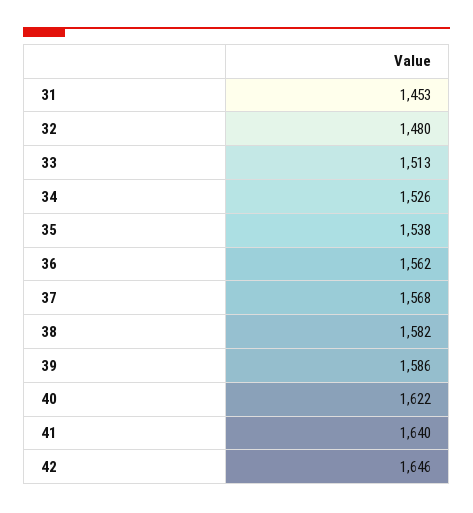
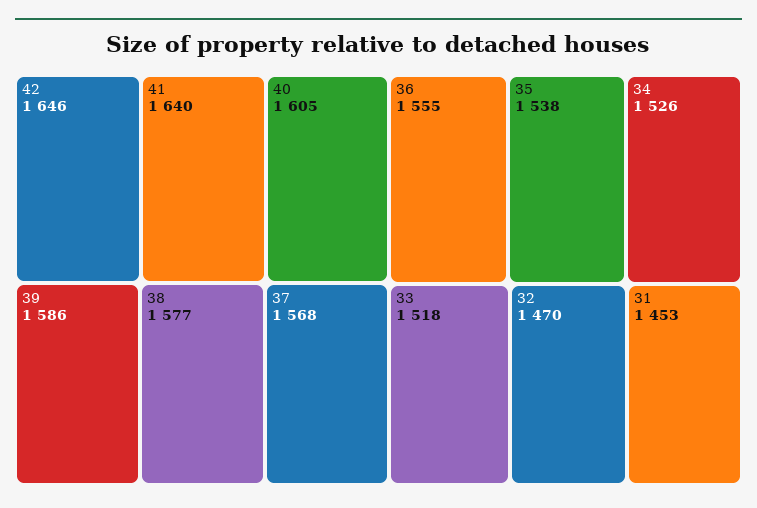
  {
    "31": 1453,
-   "32": 1480,
+   "32": 1470,
-   "33": 1513,
+   "33": 1518,
    "34": 1526,
    "35": 1538,
-   "36": 1562,
+   "36": 1555,
    "37": 1568,
-   "38": 1582,
+   "38": 1577,
    "39": 1586,
-   "40": 1622,
+   "40": 1605,
    "41": 1640,
    "42": 1646
  }

